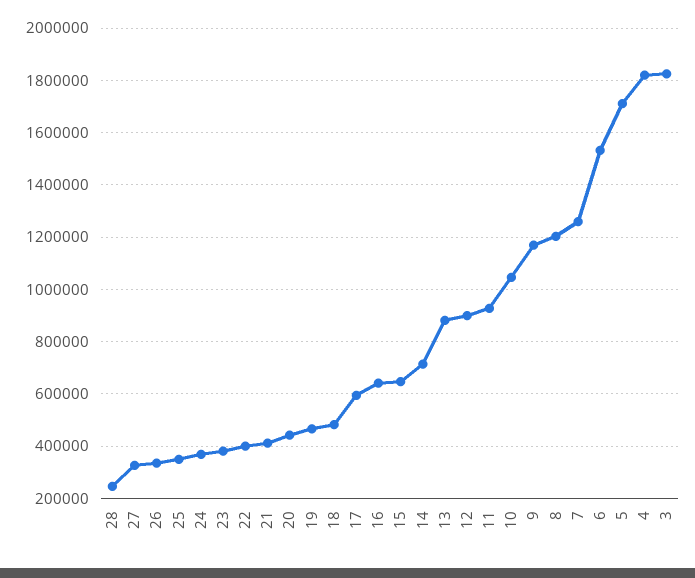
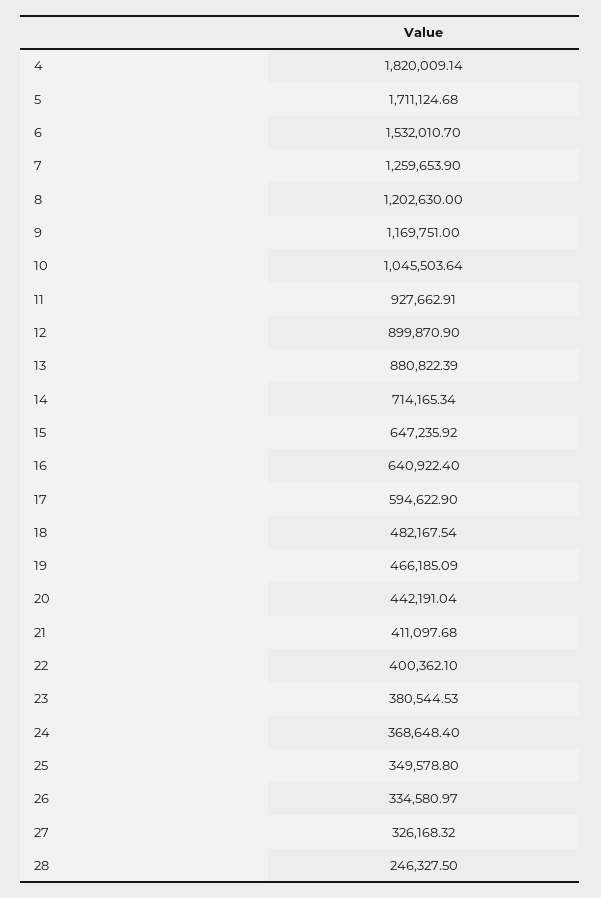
  {
    "28": 246327.5,
    "27": 326168.32,
    "26": 334580.97,
    "25": 349578.8,
    "24": 368648.4,
    "23": 380544.53,
    "22": 400362.1,
    "21": 411097.68,
    "20": 442191.04,
    "19": 466185.09,
    "18": 482167.54,
    "17": 594622.9,
    "16": 640922.4,
    "15": 647235.92,
    "14": 714165.34,
    "13": 880822.39,
    "12": 899870.9,
    "11": 927662.91,
    "10": 1045503.64,
    "9": 1169751,
    "8": 1202630,
    "7": 1259653.9,
    "6": 1532010.7,
    "5": 1711124.68,
-   "4": 1820009.14,
+   "4": 1820009.14
-   "3": 1825000
  }

